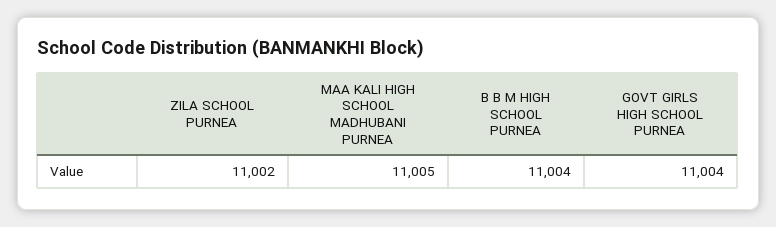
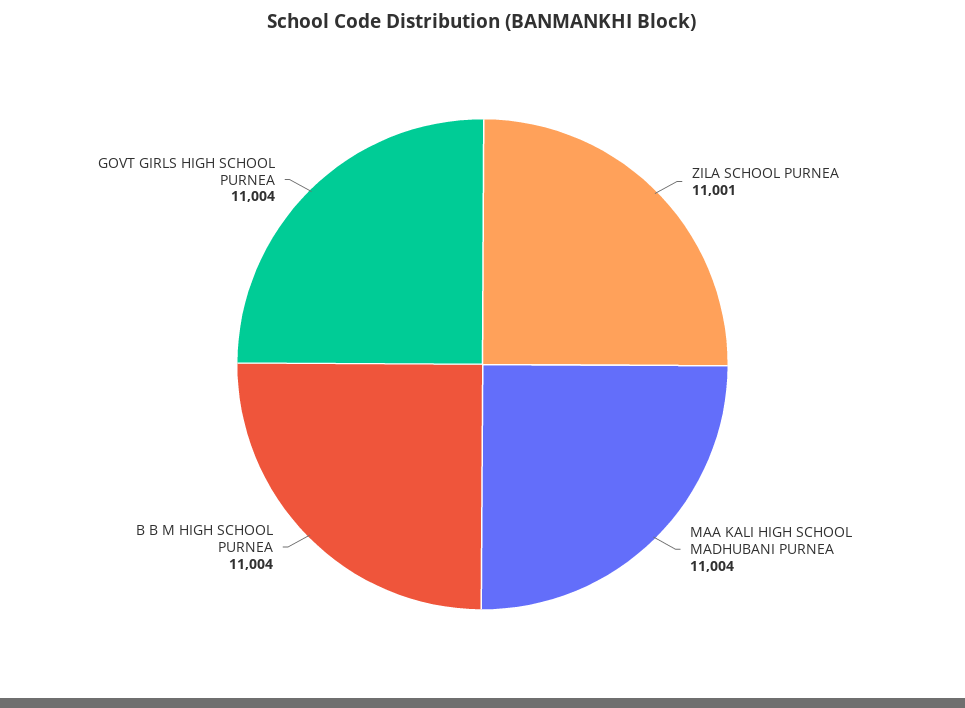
  {
-   "ZILA SCHOOL PURNEA": 11002,
+   "ZILA SCHOOL PURNEA": 11001,
-   "MAA KALI HIGH SCHOOL MADHUBANI PURNEA": 11005,
+   "MAA KALI HIGH SCHOOL MADHUBANI PURNEA": 11004,
    "B B M HIGH SCHOOL PURNEA": 11004,
    "GOVT GIRLS HIGH SCHOOL PURNEA": 11004
  }

